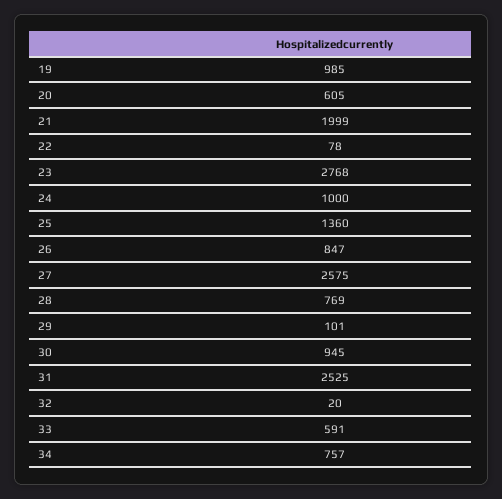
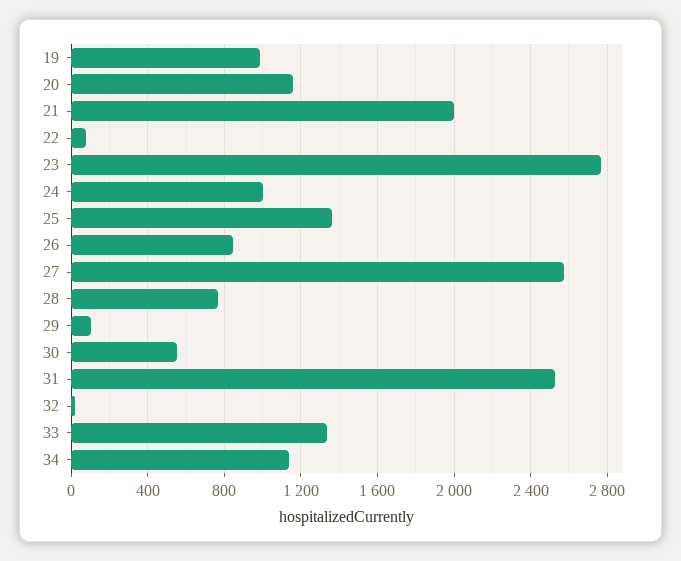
  {
    "19": 985,
-   "20": 605,
+   "20": 1150,
    "21": 1999,
    "22": 78,
    "23": 2768,
    "24": 1000,
    "25": 1360,
    "26": 847,
    "27": 2575,
    "28": 769,
    "29": 101,
-   "30": 945,
+   "30": 550,
    "31": 2525,
    "32": 20,
-   "33": 591,
+   "33": 1350,
-   "34": 757
+   "34": 1150
  }

